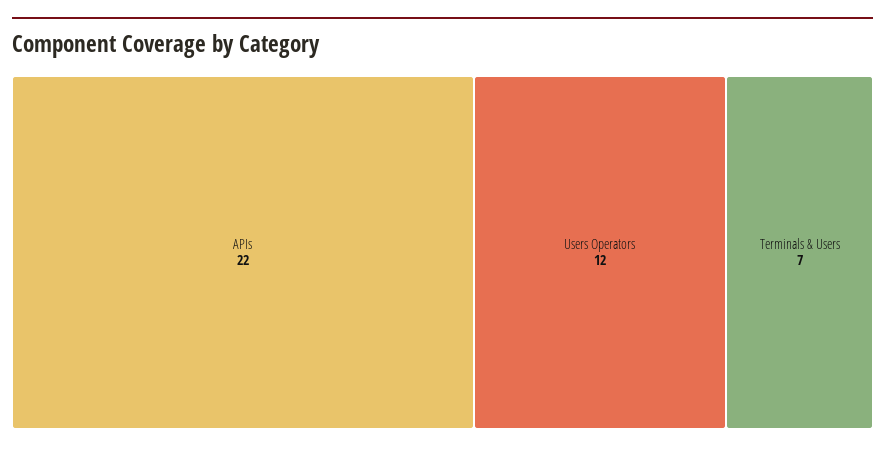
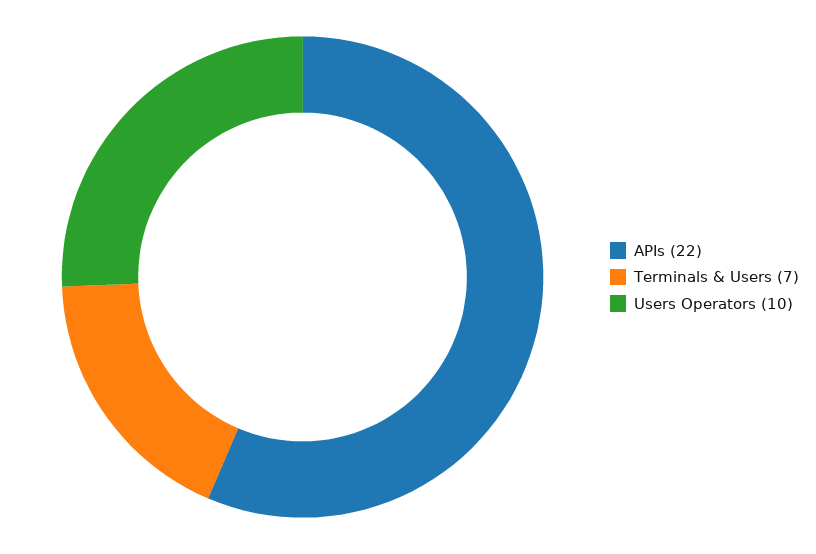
  {
    "APIs": 22,
-   "Users Operators": 12,
+   "Users Operators": 10,
    "Terminals & Users": 7
  }

